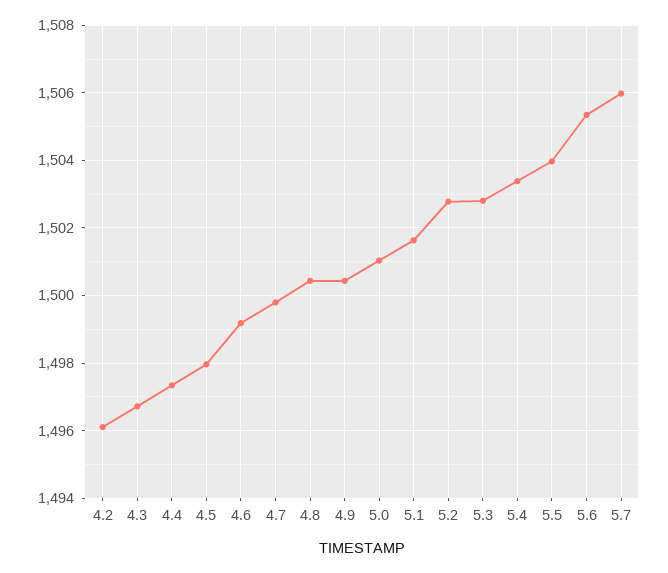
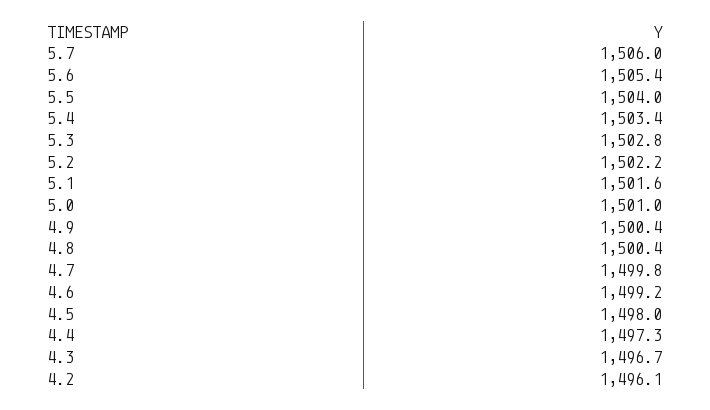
  {
    "4.2": 1496.1,
    "4.3": 1496.7,
    "4.4": 1497.3,
    "4.5": 1498,
    "4.6": 1499.2,
    "4.7": 1499.8,
    "4.8": 1500.4,
    "4.9": 1500.4,
    "5.0": 1501,
    "5.1": 1501.6,
-   "5.2": 1502.8,
+   "5.2": 1502.2,
    "5.3": 1502.8,
    "5.4": 1503.4,
    "5.5": 1504,
    "5.6": 1505.4,
    "5.7": 1506
  }

